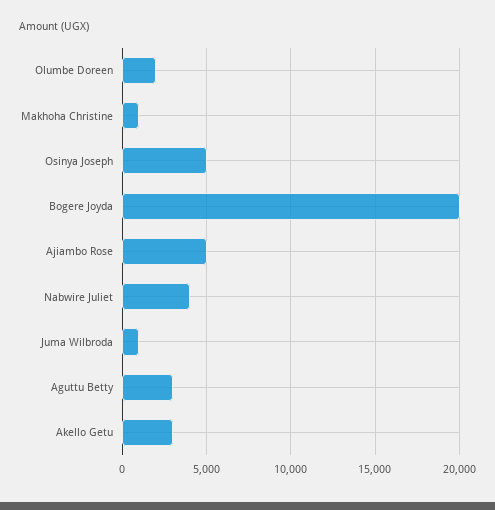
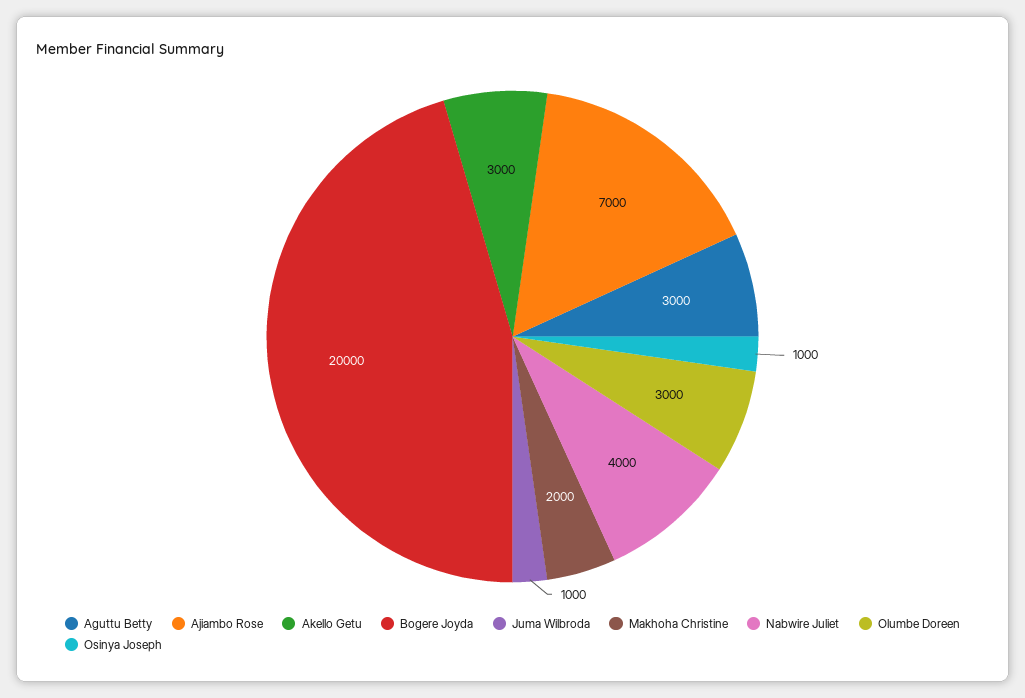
  {
-   "Olumbe Doreen": 2000,
+   "Olumbe Doreen": 3000,
-   "Makhoha Christine": 1000,
+   "Makhoha Christine": 2000,
-   "Osinya Joseph": 5000,
+   "Osinya Joseph": 1000,
    "Bogere Joyda": 20000,
-   "Ajiambo Rose": 5000,
+   "Ajiambo Rose": 7000,
    "Nabwire Juliet": 4000,
    "Juma Wilbroda": 1000,
    "Aguttu Betty": 3000,
    "Akello Getu": 3000
  }

